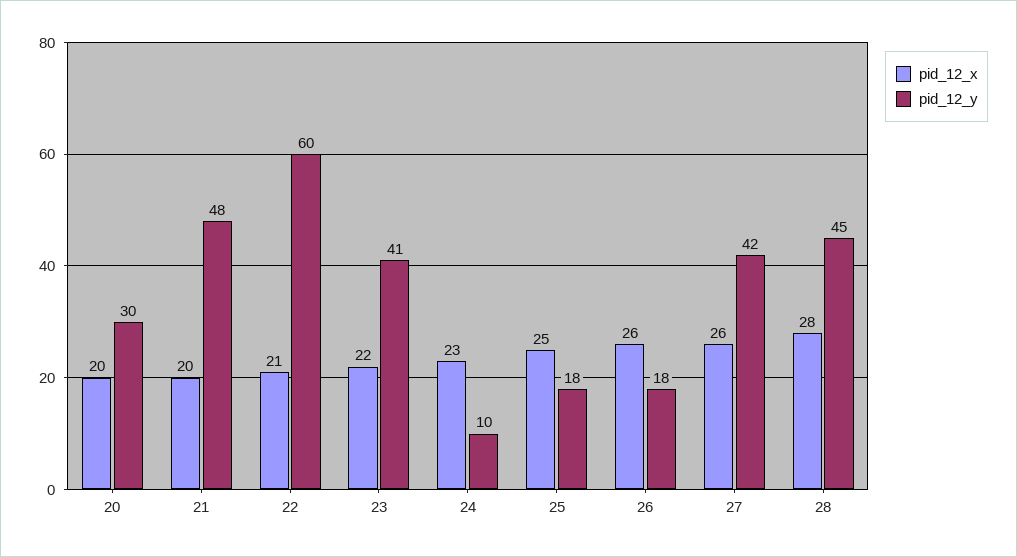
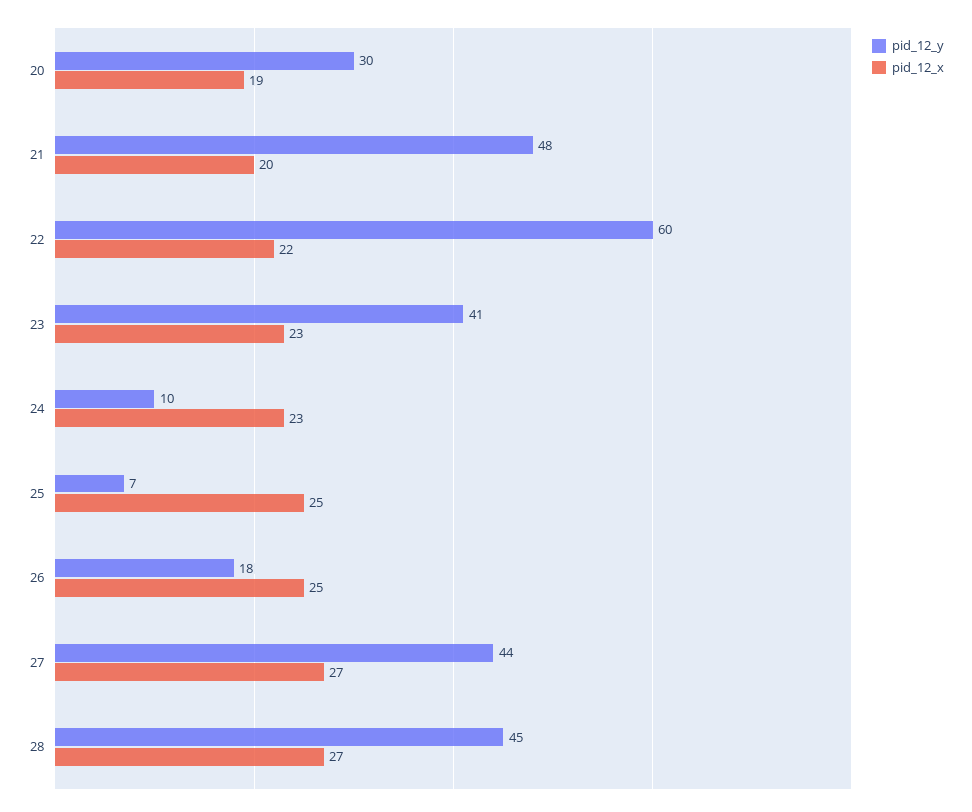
  {
    "pid_12_x": {
-     "20": 20,
+     "20": 19,
      "21": 20,
-     "22": 21,
+     "22": 22,
-     "23": 22,
+     "23": 23,
      "24": 23,
      "25": 25,
-     "26": 26,
+     "26": 25,
-     "27": 26,
+     "27": 27,
-     "28": 28
+     "28": 27
    },
    "pid_12_y": {
      "20": 30,
      "21": 48,
      "22": 60,
      "23": 41,
      "24": 10,
-     "25": 18,
+     "25": 7,
      "26": 18,
-     "27": 42,
+     "27": 44,
      "28": 45
    }
  }

